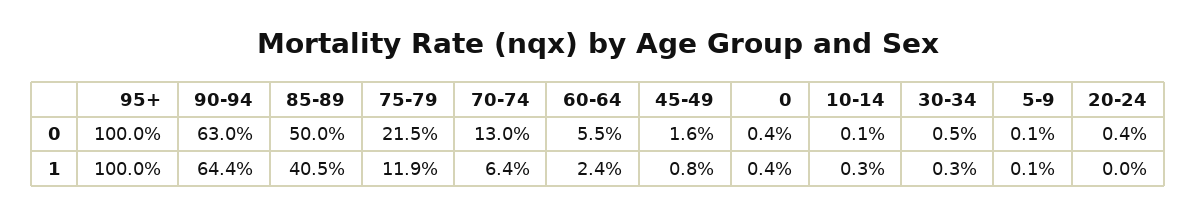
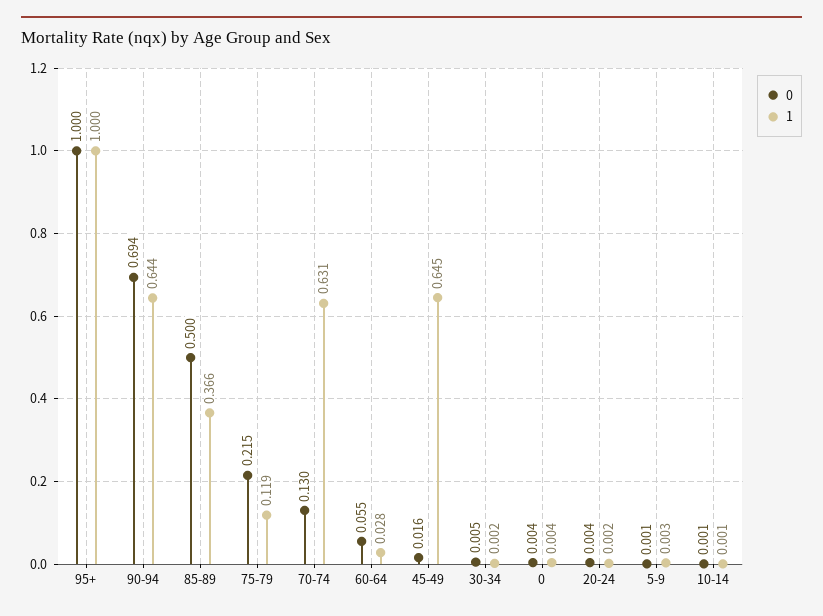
  {
    "0": {
      "95+": 1,
-     "90-94": 0.63,
+     "90-94": 0.694,
      "85-89": 0.5,
      "75-79": 0.215,
      "70-74": 0.13,
      "60-64": 0.055,
      "45-49": 0.016,
      "0": 0.004,
      "10-14": 0.001,
      "30-34": 0.005,
      "5-9": 0.001,
      "20-24": 0.004
    },
    "1": {
      "95+": 1,
      "90-94": 0.644,
-     "85-89": 0.405,
+     "85-89": 0.366,
      "75-79": 0.119,
-     "70-74": 0.064,
+     "70-74": 0.631,
-     "60-64": 0.024,
+     "60-64": 0.028,
-     "45-49": 0.008,
+     "45-49": 0.645,
      "0": 0.004,
-     "10-14": 0.003,
+     "10-14": 0.001,
-     "30-34": 0.003,
+     "30-34": 0.002,
-     "5-9": 0.001,
+     "5-9": 0.003,
-     "20-24": 0
+     "20-24": 0.002
    }
  }

